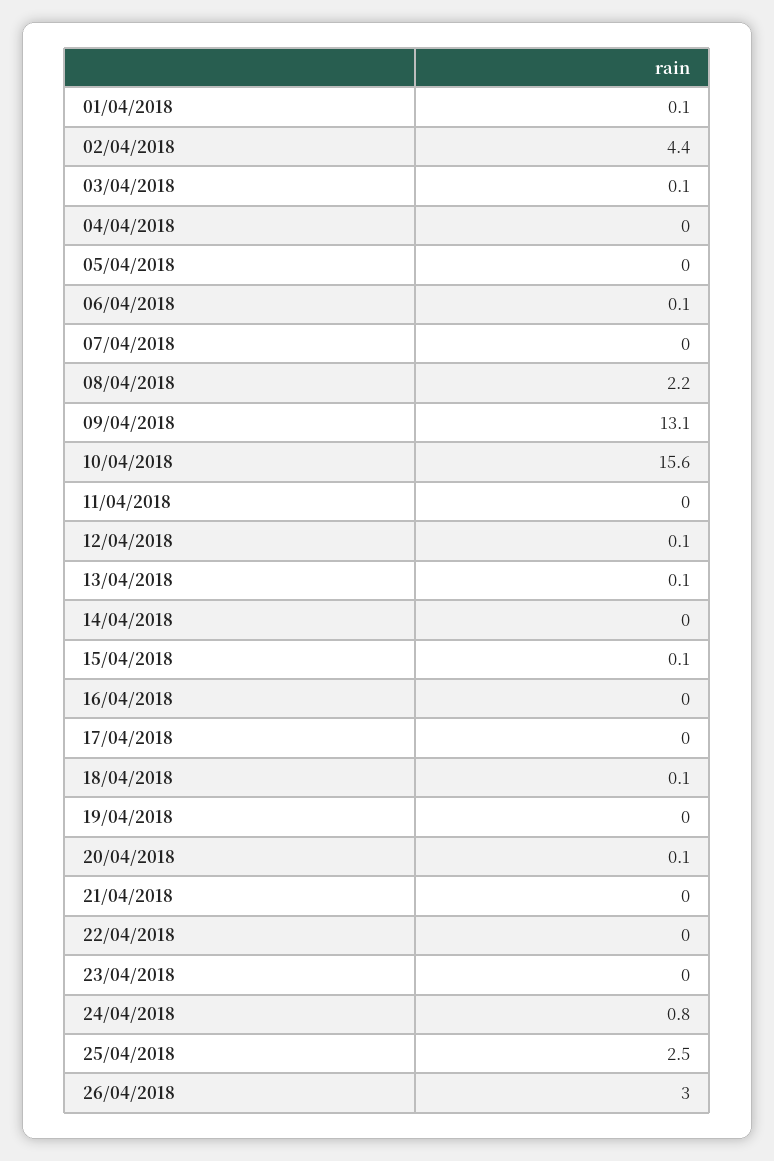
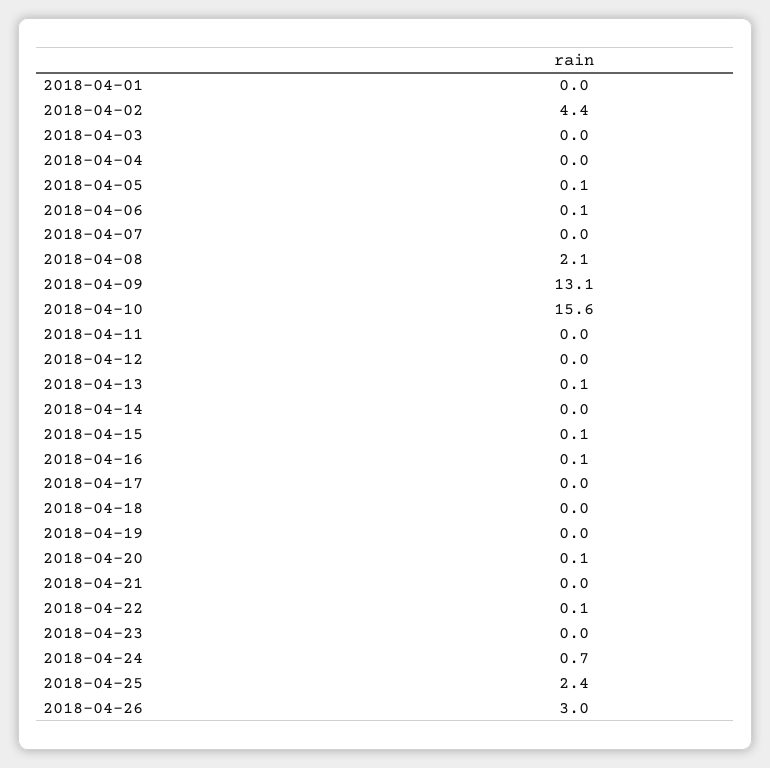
  {
-   "01/04/2018": 0.1,
+   "01/04/2018": 0,
    "02/04/2018": 4.4,
-   "03/04/2018": 0.1,
+   "03/04/2018": 0,
    "04/04/2018": 0,
-   "05/04/2018": 0,
+   "05/04/2018": 0.1,
    "06/04/2018": 0.1,
    "07/04/2018": 0,
-   "08/04/2018": 2.2,
+   "08/04/2018": 2.1,
    "09/04/2018": 13.1,
    "10/04/2018": 15.6,
    "11/04/2018": 0,
-   "12/04/2018": 0.1,
+   "12/04/2018": 0,
    "13/04/2018": 0.1,
    "14/04/2018": 0,
    "15/04/2018": 0.1,
-   "16/04/2018": 0,
+   "16/04/2018": 0.1,
    "17/04/2018": 0,
-   "18/04/2018": 0.1,
+   "18/04/2018": 0,
    "19/04/2018": 0,
    "20/04/2018": 0.1,
    "21/04/2018": 0,
-   "22/04/2018": 0,
+   "22/04/2018": 0.1,
    "23/04/2018": 0,
-   "24/04/2018": 0.8,
+   "24/04/2018": 0.7,
-   "25/04/2018": 2.5,
+   "25/04/2018": 2.4,
    "26/04/2018": 3
  }

